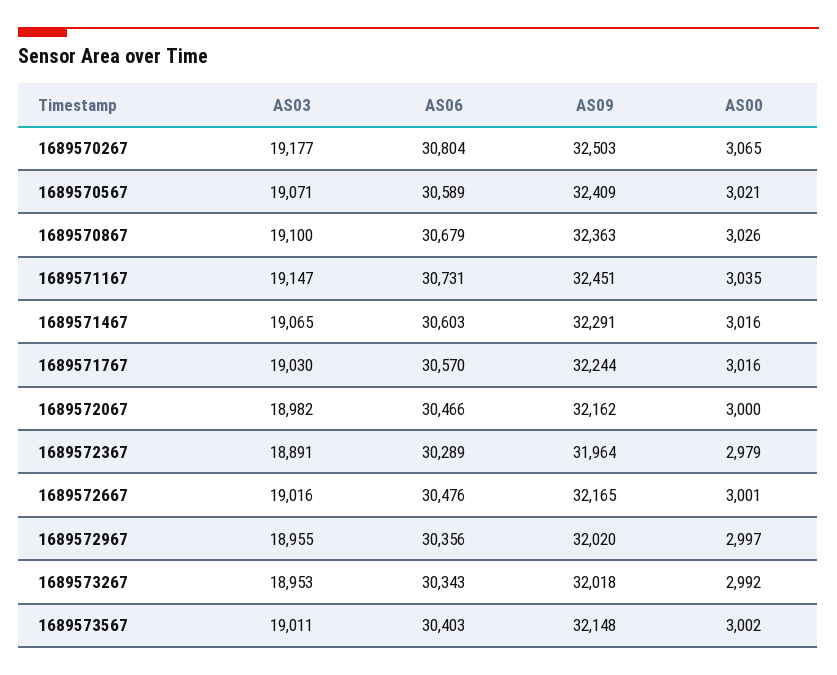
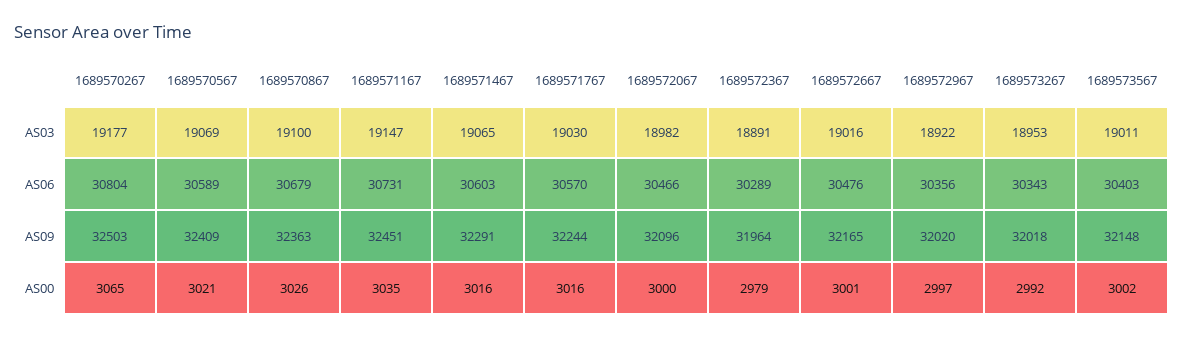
  {
    "AS03": {
      "1689570267": 19177,
-     "1689570567": 19071,
+     "1689570567": 19069,
      "1689570867": 19100,
      "1689571167": 19147,
      "1689571467": 19065,
      "1689571767": 19030,
      "1689572067": 18982,
      "1689572367": 18891,
      "1689572667": 19016,
-     "1689572967": 18955,
+     "1689572967": 18922,
      "1689573267": 18953,
      "1689573567": 19011
    },
    "AS06": {
      "1689570267": 30804,
      "1689570567": 30589,
      "1689570867": 30679,
      "1689571167": 30731,
      "1689571467": 30603,
      "1689571767": 30570,
      "1689572067": 30466,
      "1689572367": 30289,
      "1689572667": 30476,
      "1689572967": 30356,
      "1689573267": 30343,
      "1689573567": 30403
    },
    "AS09": {
      "1689570267": 32503,
      "1689570567": 32409,
      "1689570867": 32363,
      "1689571167": 32451,
      "1689571467": 32291,
      "1689571767": 32244,
-     "1689572067": 32162,
+     "1689572067": 32096,
      "1689572367": 31964,
      "1689572667": 32165,
      "1689572967": 32020,
      "1689573267": 32018,
      "1689573567": 32148
    },
    "AS00": {
      "1689570267": 3065,
      "1689570567": 3021,
      "1689570867": 3026,
      "1689571167": 3035,
      "1689571467": 3016,
      "1689571767": 3016,
      "1689572067": 3000,
      "1689572367": 2979,
      "1689572667": 3001,
      "1689572967": 2997,
      "1689573267": 2992,
      "1689573567": 3002
    }
  }

